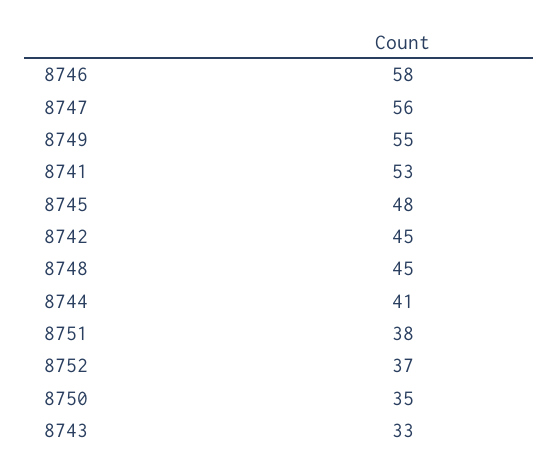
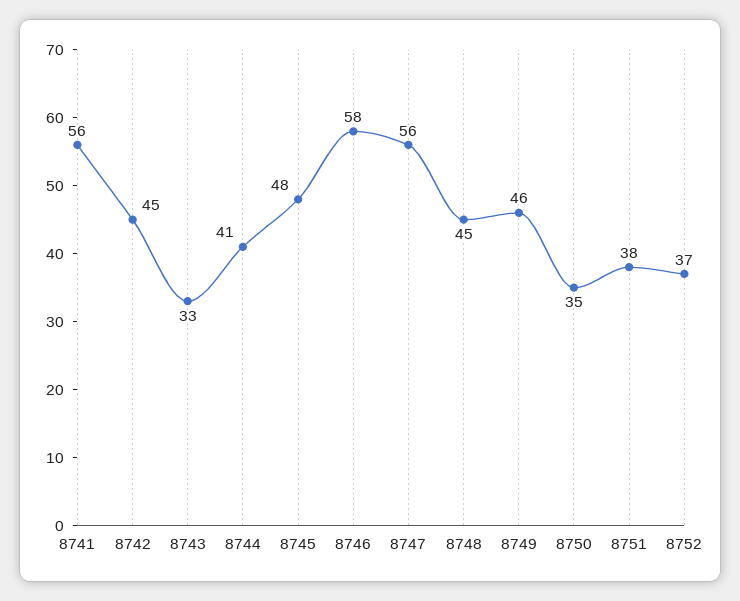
  {
    "8746": 58,
    "8747": 56,
-   "8749": 55,
+   "8749": 46,
-   "8741": 53,
+   "8741": 56,
    "8745": 48,
    "8742": 45,
    "8748": 45,
    "8744": 41,
    "8751": 38,
    "8752": 37,
    "8750": 35,
    "8743": 33
  }

